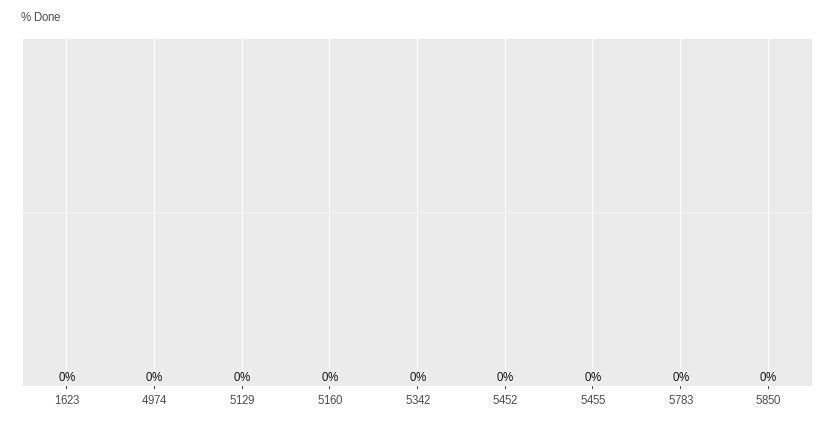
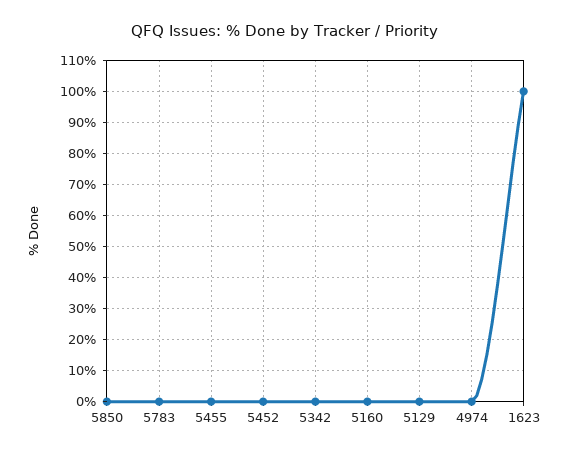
  {
-   "1623": 0,
+   "1623": 100,
    "4974": 0,
    "5129": 0,
    "5160": 0,
    "5342": 0,
    "5452": 0,
    "5455": 0,
    "5783": 0,
    "5850": 0
  }

